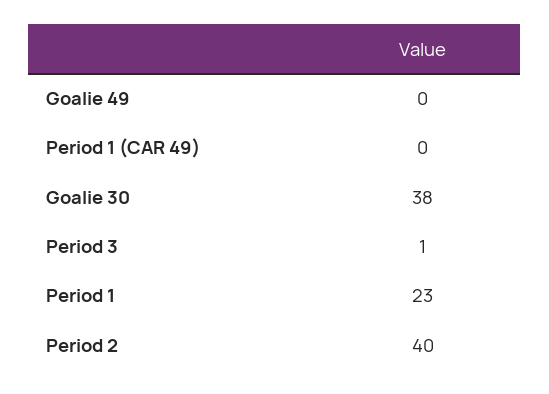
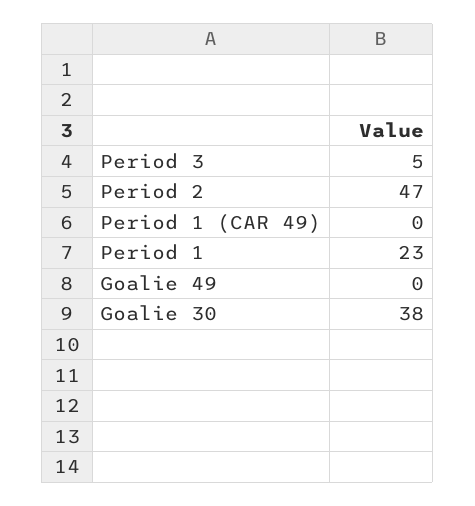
  {
    "Goalie 49": 0,
    "Period 1 (CAR 49)": 0,
    "Goalie 30": 38,
-   "Period 3": 1,
+   "Period 3": 5,
    "Period 1": 23,
-   "Period 2": 40
+   "Period 2": 47
  }

